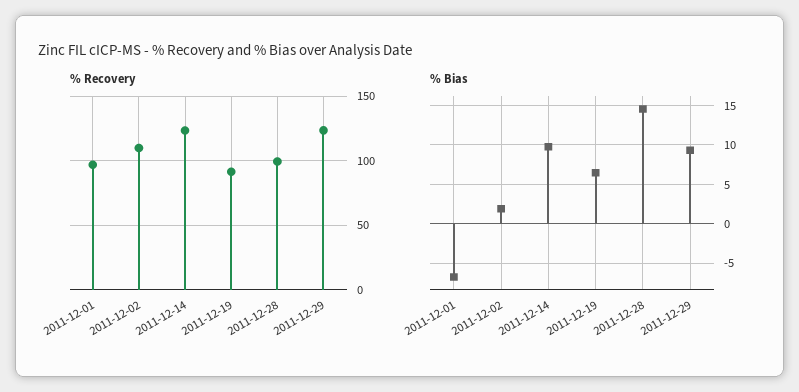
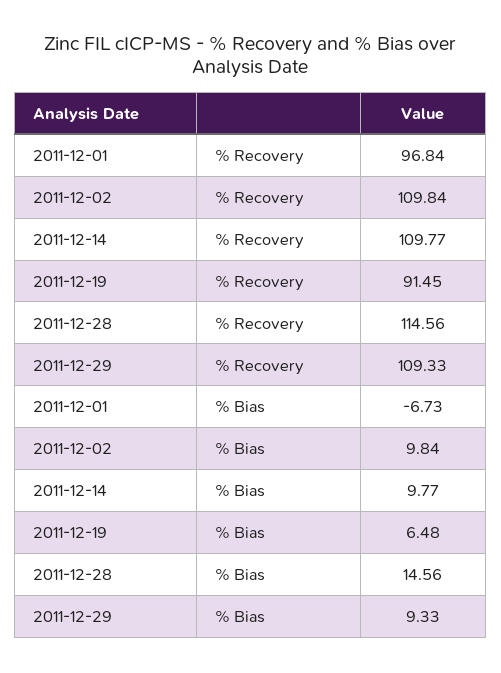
  {
    "% Recovery": {
      "2011-12-01": 96.84,
      "2011-12-02": 109.84,
-     "2011-12-14": 125,
+     "2011-12-14": 109.77,
      "2011-12-19": 91.45,
-     "2011-12-28": 100,
+     "2011-12-28": 114.56,
-     "2011-12-29": 125
+     "2011-12-29": 109.33
    },
    "% Bias": {
      "2011-12-01": -6.73,
-     "2011-12-02": 2,
+     "2011-12-02": 9.84,
      "2011-12-14": 9.77,
      "2011-12-19": 6.48,
      "2011-12-28": 14.56,
      "2011-12-29": 9.33
    }
  }

